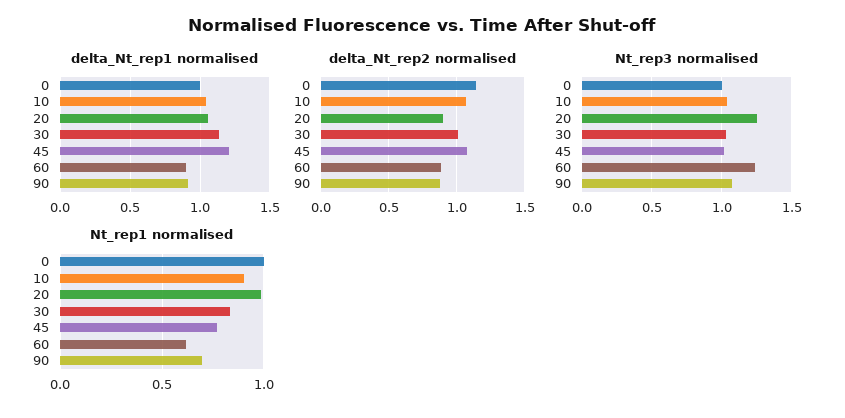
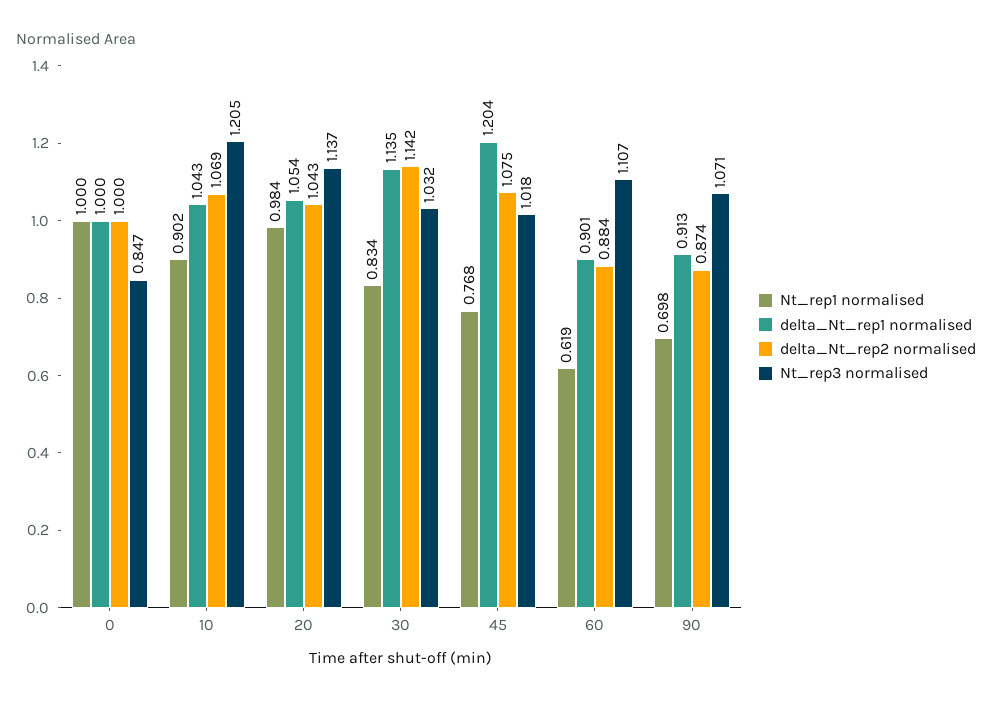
  {
    "delta_Nt_rep1 normalised": {
      "0": 1,
      "10": 1.043,
      "20": 1.054,
      "30": 1.135,
      "45": 1.204,
      "60": 0.901,
      "90": 0.913
    },
    "delta_Nt_rep2 normalised": {
-     "0": 1.15,
+     "0": 1,
      "10": 1.069,
-     "20": 0.9,
+     "20": 1.043,
-     "30": 1,
+     "30": 1.142,
      "45": 1.075,
      "60": 0.884,
      "90": 0.874
    },
    "Nt_rep3 normalised": {
-     "0": 1,
+     "0": 0.847,
-     "10": 1.05,
+     "10": 1.205,
-     "20": 1.25,
+     "20": 1.137,
      "30": 1.032,
      "45": 1.018,
-     "60": 1.25,
+     "60": 1.107,
      "90": 1.071
    },
    "Nt_rep1 normalised": {
      "0": 1,
      "10": 0.902,
      "20": 0.984,
      "30": 0.834,
      "45": 0.768,
      "60": 0.619,
      "90": 0.698
    }
  }

